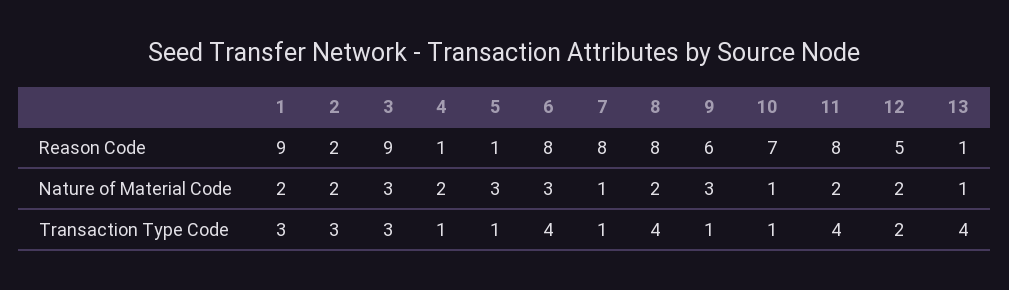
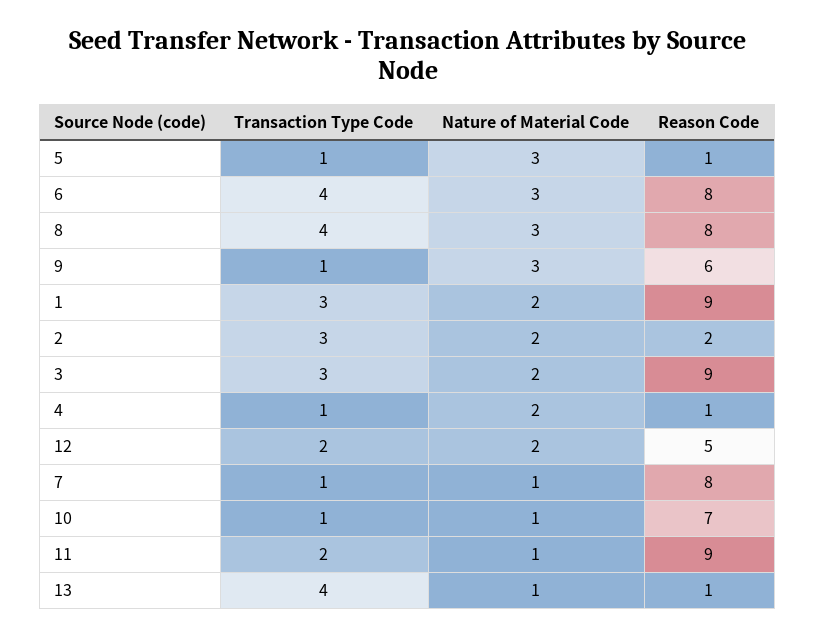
  {
    "1": {
      "Reason Code": 9,
      "Nature of Material Code": 2,
      "Transaction Type Code": 3
    },
    "2": {
      "Reason Code": 2,
      "Nature of Material Code": 2,
      "Transaction Type Code": 3
    },
    "3": {
      "Reason Code": 9,
-     "Nature of Material Code": 3,
+     "Nature of Material Code": 2,
      "Transaction Type Code": 3
    },
    "4": {
      "Reason Code": 1,
      "Nature of Material Code": 2,
      "Transaction Type Code": 1
    },
    "5": {
      "Reason Code": 1,
      "Nature of Material Code": 3,
      "Transaction Type Code": 1
    },
    "6": {
      "Reason Code": 8,
      "Nature of Material Code": 3,
      "Transaction Type Code": 4
    },
    "7": {
      "Reason Code": 8,
      "Nature of Material Code": 1,
      "Transaction Type Code": 1
    },
    "8": {
      "Reason Code": 8,
-     "Nature of Material Code": 2,
+     "Nature of Material Code": 3,
      "Transaction Type Code": 4
    },
    "9": {
      "Reason Code": 6,
      "Nature of Material Code": 3,
      "Transaction Type Code": 1
    },
    "10": {
      "Reason Code": 7,
      "Nature of Material Code": 1,
      "Transaction Type Code": 1
    },
    "11": {
-     "Reason Code": 8,
+     "Reason Code": 9,
-     "Nature of Material Code": 2,
+     "Nature of Material Code": 1,
-     "Transaction Type Code": 4
+     "Transaction Type Code": 2
    },
    "12": {
      "Reason Code": 5,
      "Nature of Material Code": 2,
      "Transaction Type Code": 2
    },
    "13": {
      "Reason Code": 1,
      "Nature of Material Code": 1,
      "Transaction Type Code": 4
    }
  }

